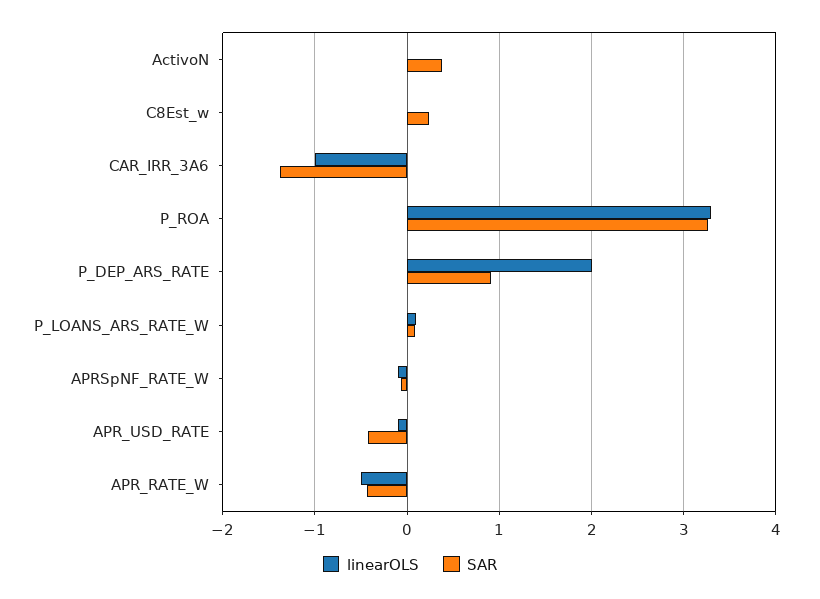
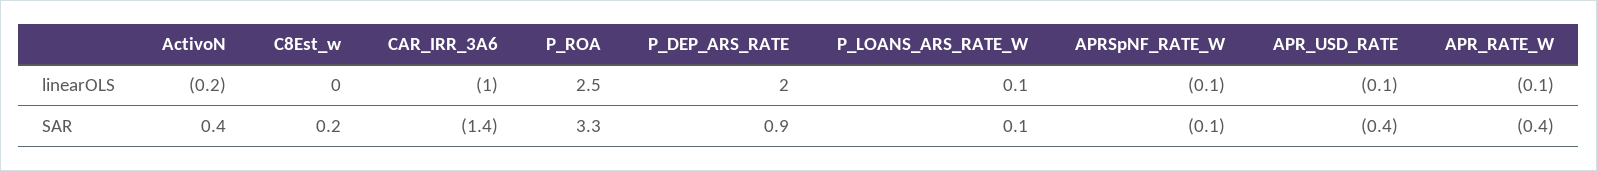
  {
    "linearOLS": {
-     "ActivoN": 0,
+     "ActivoN": -0.2,
      "C8Est_w": 0,
      "CAR_IRR_3A6": -1,
-     "P_ROA": 3.3,
+     "P_ROA": 2.5,
      "P_DEP_ARS_RATE": 2,
      "P_LOANS_ARS_RATE_W": 0.1,
      "APRSpNF_RATE_W": -0.1,
      "APR_USD_RATE": -0.1,
-     "APR_RATE_W": -0.5
+     "APR_RATE_W": -0.1
    },
    "SAR": {
      "ActivoN": 0.4,
      "C8Est_w": 0.2,
      "CAR_IRR_3A6": -1.4,
      "P_ROA": 3.3,
      "P_DEP_ARS_RATE": 0.9,
      "P_LOANS_ARS_RATE_W": 0.1,
      "APRSpNF_RATE_W": -0.1,
      "APR_USD_RATE": -0.4,
      "APR_RATE_W": -0.4
    }
  }

